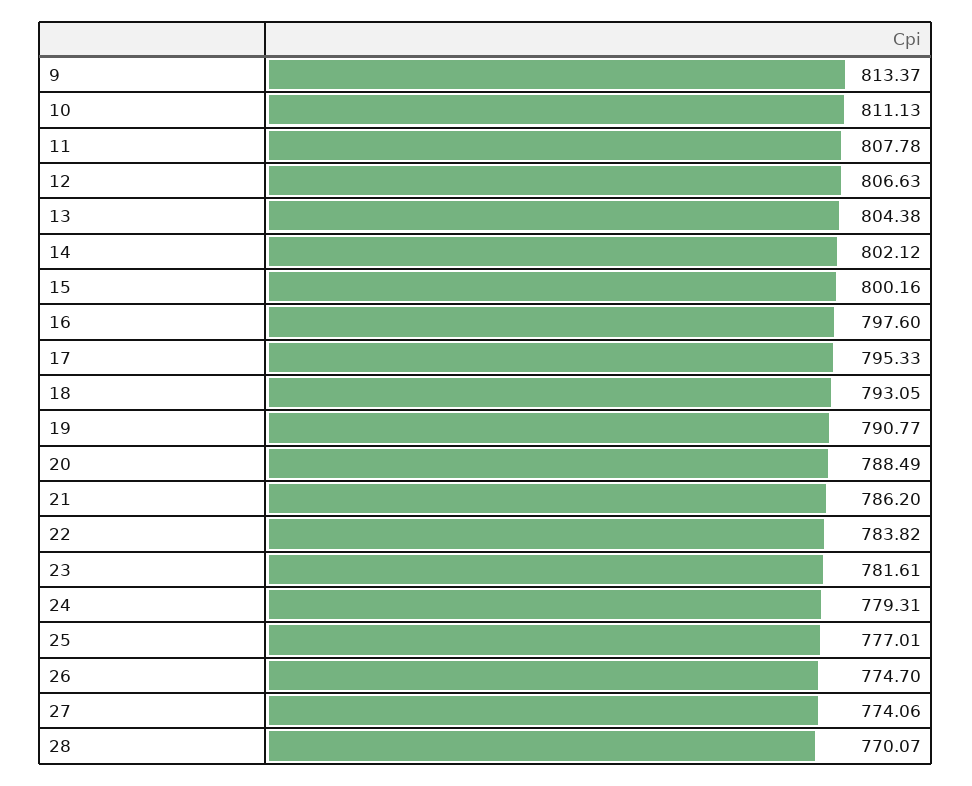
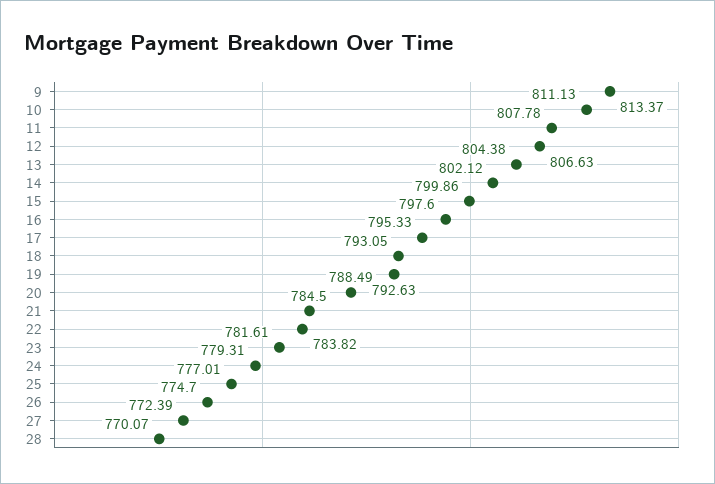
  {
    "9": 813.37,
    "10": 811.13,
    "11": 807.78,
    "12": 806.63,
    "13": 804.38,
    "14": 802.12,
-   "15": 800.16,
+   "15": 799.86,
    "16": 797.6,
    "17": 795.33,
    "18": 793.05,
-   "19": 790.77,
+   "19": 792.63,
    "20": 788.49,
-   "21": 786.2,
+   "21": 784.5,
    "22": 783.82,
    "23": 781.61,
    "24": 779.31,
    "25": 777.01,
    "26": 774.7,
-   "27": 774.06,
+   "27": 772.39,
    "28": 770.07
  }

